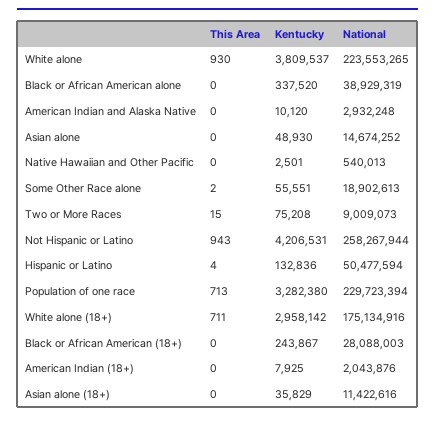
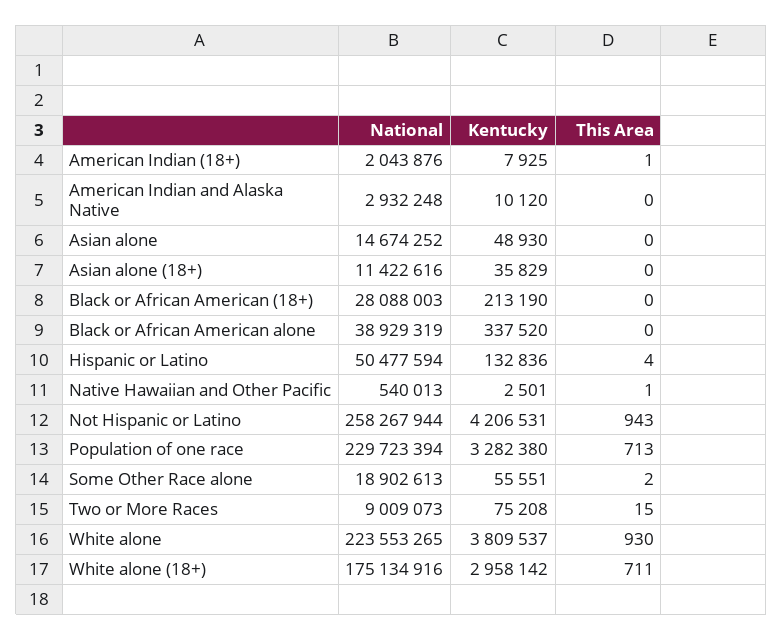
  {
    "This Area": {
      "White alone": 930,
      "Black or African American alone": 0,
      "American Indian and Alaska Native": 0,
      "Asian alone": 0,
-     "Native Hawaiian and Other Pacific": 0,
+     "Native Hawaiian and Other Pacific": 1,
      "Some Other Race alone": 2,
      "Two or More Races": 15,
      "Not Hispanic or Latino": 943,
      "Hispanic or Latino": 4,
      "Population of one race": 713,
      "White alone (18+)": 711,
      "Black or African American (18+)": 0,
-     "American Indian (18+)": 0,
+     "American Indian (18+)": 1,
      "Asian alone (18+)": 0
    },
    "Kentucky": {
      "White alone": 3809537,
      "Black or African American alone": 337520,
      "American Indian and Alaska Native": 10120,
      "Asian alone": 48930,
      "Native Hawaiian and Other Pacific": 2501,
      "Some Other Race alone": 55551,
      "Two or More Races": 75208,
      "Not Hispanic or Latino": 4206531,
      "Hispanic or Latino": 132836,
      "Population of one race": 3282380,
      "White alone (18+)": 2958142,
-     "Black or African American (18+)": 243867,
+     "Black or African American (18+)": 213190,
      "American Indian (18+)": 7925,
      "Asian alone (18+)": 35829
    },
    "National": {
      "White alone": 223553265,
      "Black or African American alone": 38929319,
      "American Indian and Alaska Native": 2932248,
      "Asian alone": 14674252,
      "Native Hawaiian and Other Pacific": 540013,
      "Some Other Race alone": 18902613,
      "Two or More Races": 9009073,
      "Not Hispanic or Latino": 258267944,
      "Hispanic or Latino": 50477594,
      "Population of one race": 229723394,
      "White alone (18+)": 175134916,
      "Black or African American (18+)": 28088003,
      "American Indian (18+)": 2043876,
      "Asian alone (18+)": 11422616
    }
  }

